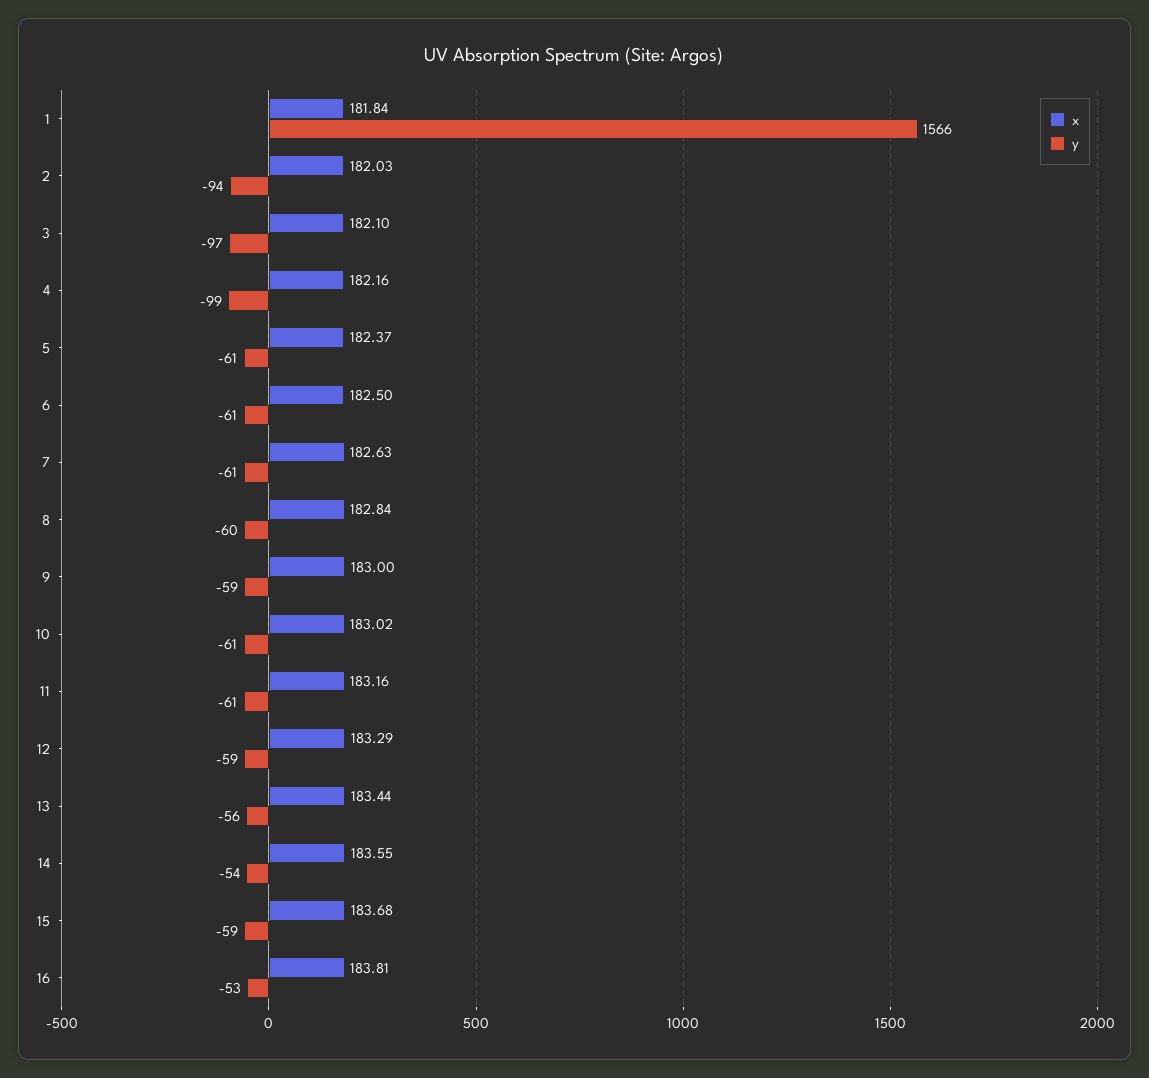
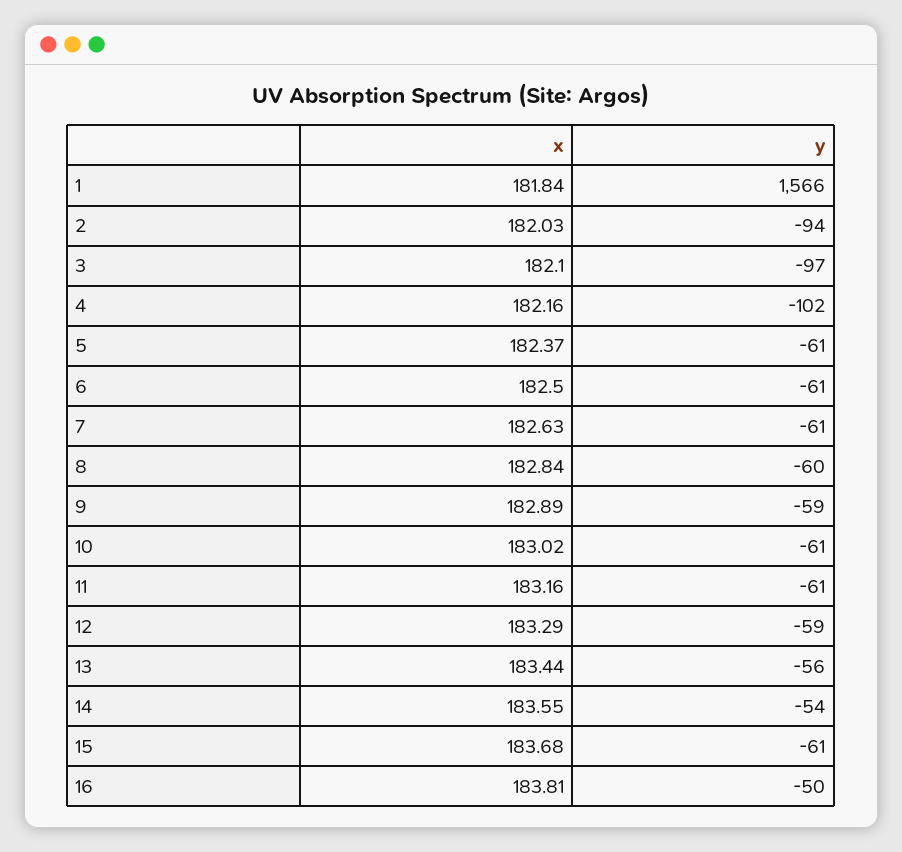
  {
    "x": {
      "1": 181.84,
      "2": 182.03,
      "3": 182.1,
      "4": 182.16,
      "5": 182.37,
      "6": 182.5,
      "7": 182.63,
      "8": 182.84,
-     "9": 183,
+     "9": 182.89,
      "10": 183.02,
      "11": 183.16,
      "12": 183.29,
      "13": 183.44,
      "14": 183.55,
      "15": 183.68,
      "16": 183.81
    },
    "y": {
      "1": 1566,
      "2": -94,
      "3": -97,
-     "4": -99,
+     "4": -102,
      "5": -61,
      "6": -61,
      "7": -61,
      "8": -60,
      "9": -59,
      "10": -61,
      "11": -61,
      "12": -59,
      "13": -56,
      "14": -54,
-     "15": -59,
+     "15": -61,
-     "16": -53
+     "16": -50
    }
  }

